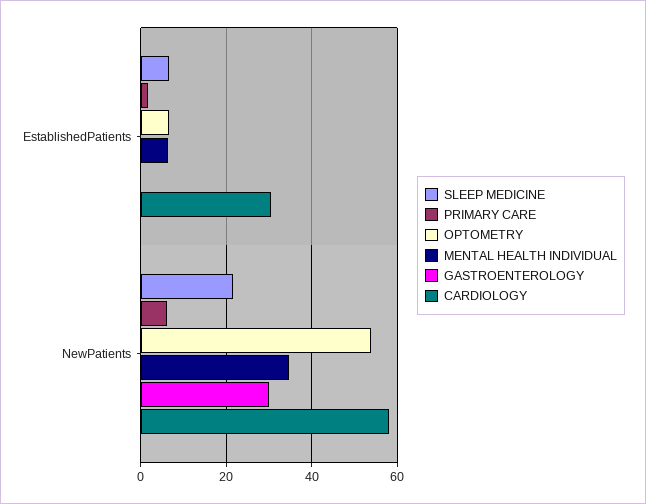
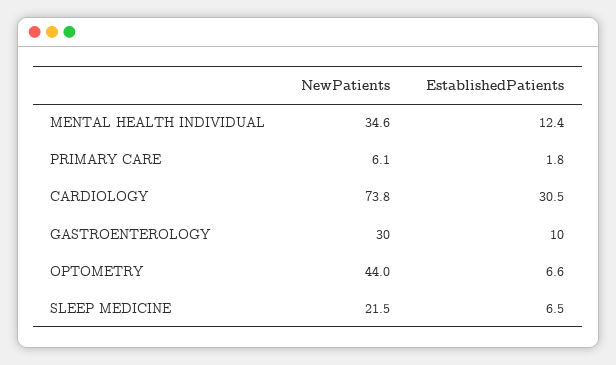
  {
    "SLEEP MEDICINE": {
      "EstablishedPatients": 6.5,
      "NewPatients": 21.5
    },
    "PRIMARY CARE": {
      "EstablishedPatients": 1.8,
      "NewPatients": 6.1
    },
    "OPTOMETRY": {
      "EstablishedPatients": 6.6,
-     "NewPatients": 54
+     "NewPatients": 44
    },
    "MENTAL HEALTH INDIVIDUAL": {
-     "EstablishedPatients": 6,
+     "EstablishedPatients": 12.4,
      "NewPatients": 34.6
    },
    "GASTROENTEROLOGY": {
-     "EstablishedPatients": 0,
+     "EstablishedPatients": 10,
      "NewPatients": 30
    },
    "CARDIOLOGY": {
      "EstablishedPatients": 30.5,
-     "NewPatients": 58
+     "NewPatients": 73.8
    }
  }

